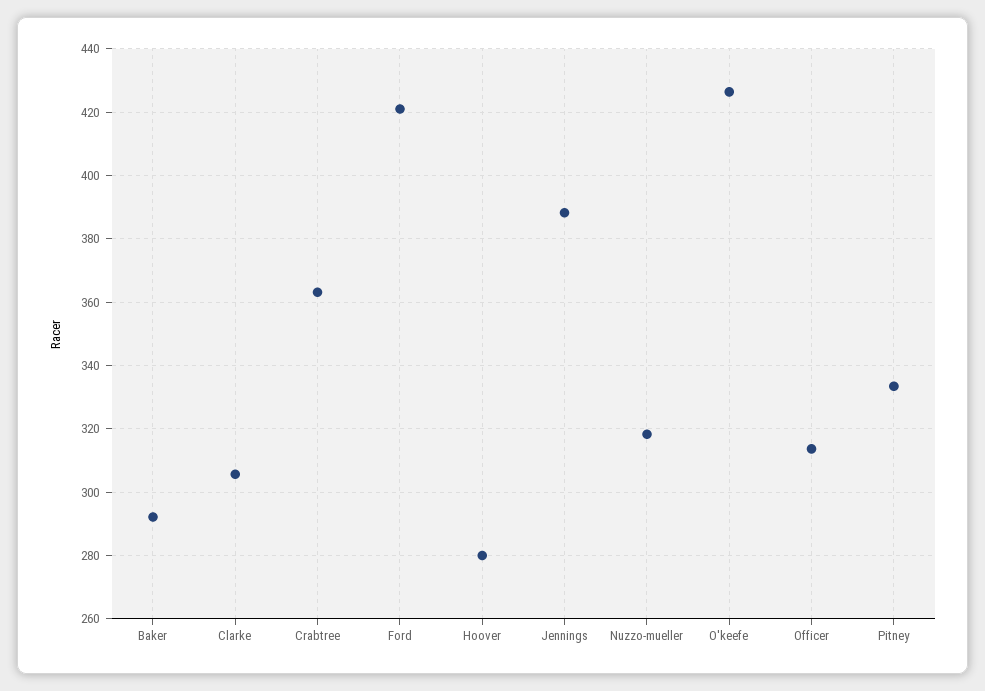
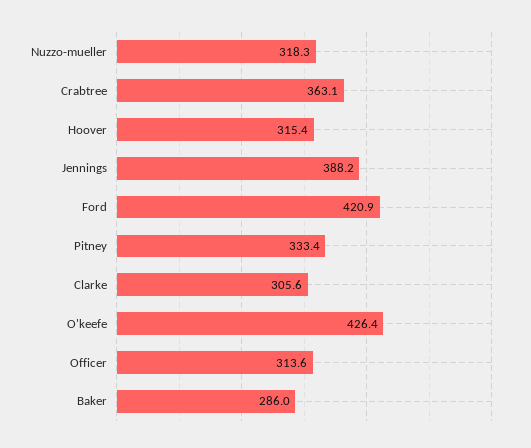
  {
-   "Baker": 292,
+   "Baker": 286,
    "Clarke": 305.6,
    "Crabtree": 363.1,
    "Ford": 420.9,
-   "Hoover": 280,
+   "Hoover": 315.4,
    "Jennings": 388.2,
    "Nuzzo-mueller": 318.3,
    "O'keefe": 426.4,
    "Officer": 313.6,
    "Pitney": 333.4
  }

